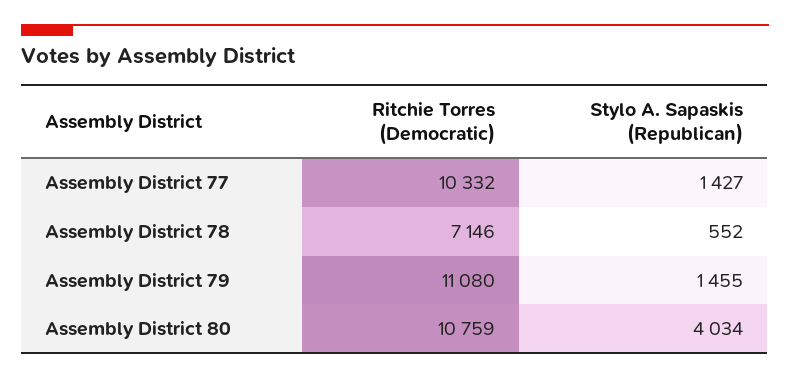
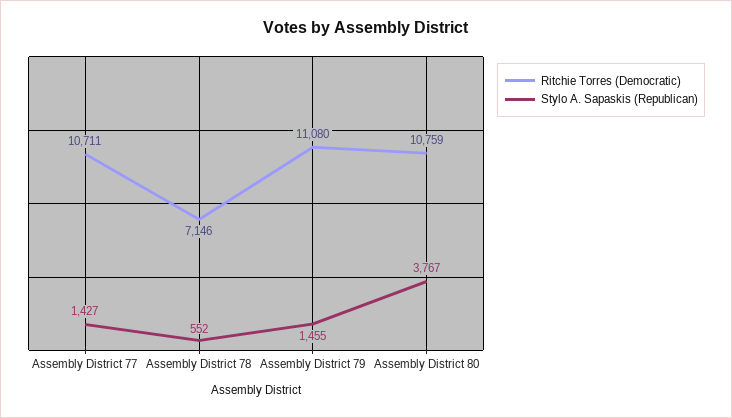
  {
    "Ritchie Torres (Democratic)": {
-     "Assembly District 77": 10332,
+     "Assembly District 77": 10711,
      "Assembly District 78": 7146,
      "Assembly District 79": 11080,
      "Assembly District 80": 10759
    },
    "Stylo A. Sapaskis (Republican)": {
      "Assembly District 77": 1427,
      "Assembly District 78": 552,
      "Assembly District 79": 1455,
-     "Assembly District 80": 4034
+     "Assembly District 80": 3767
    }
  }

